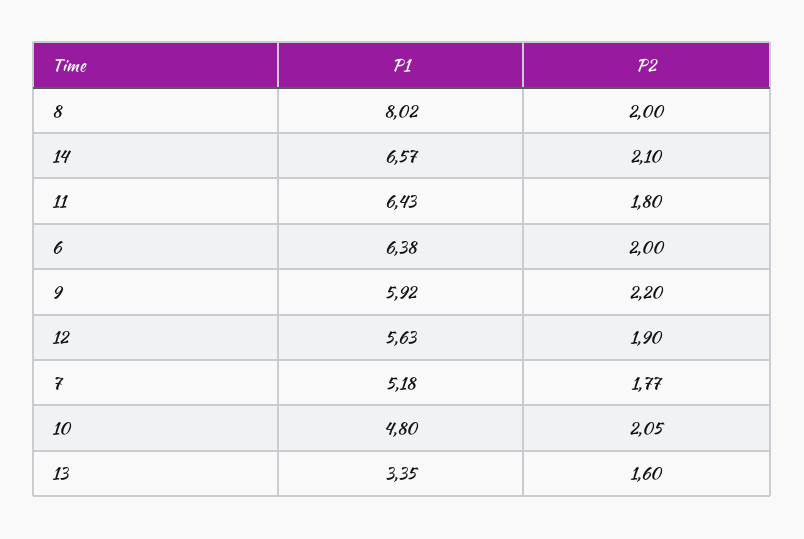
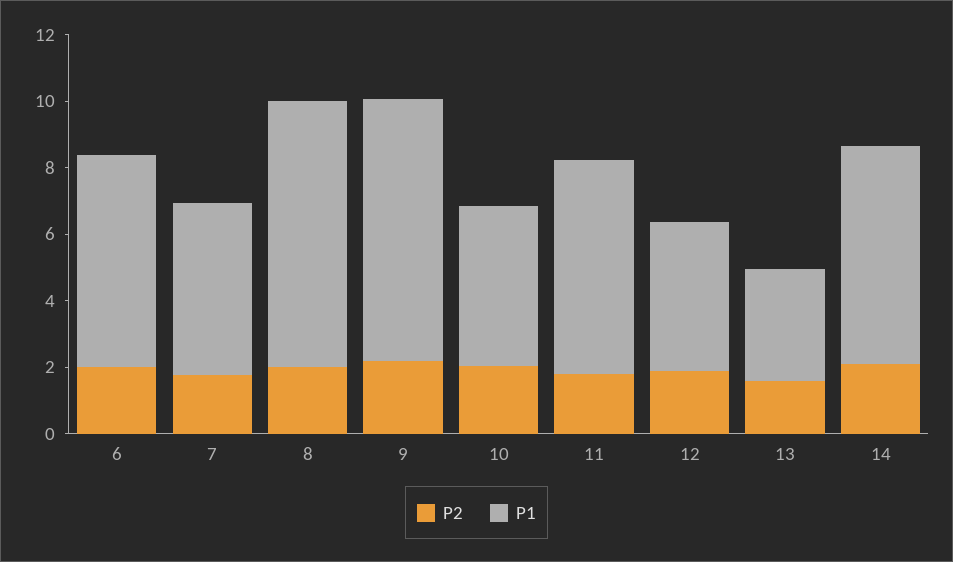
  {
    "P1": {
      "8": 8.02,
      "14": 6.57,
      "11": 6.43,
      "6": 6.38,
-     "9": 5.92,
+     "9": 8,
-     "12": 5.63,
+     "12": 4.5,
      "7": 5.18,
      "10": 4.8,
      "13": 3.35
    },
    "P2": {
      "8": 2,
      "14": 2.1,
      "11": 1.8,
      "6": 2,
      "9": 2.2,
      "12": 1.9,
      "7": 1.77,
      "10": 2.05,
      "13": 1.6
    }
  }

